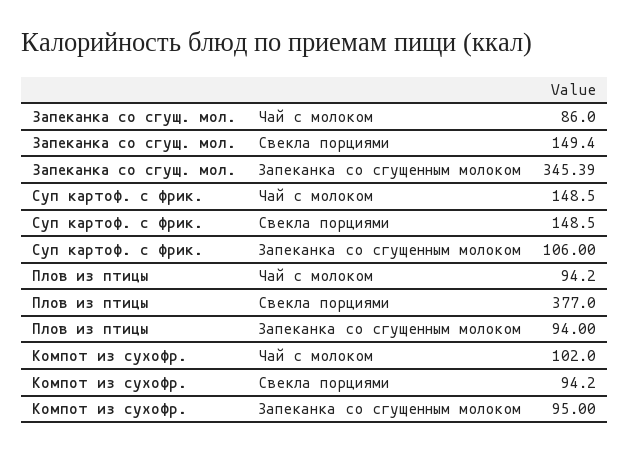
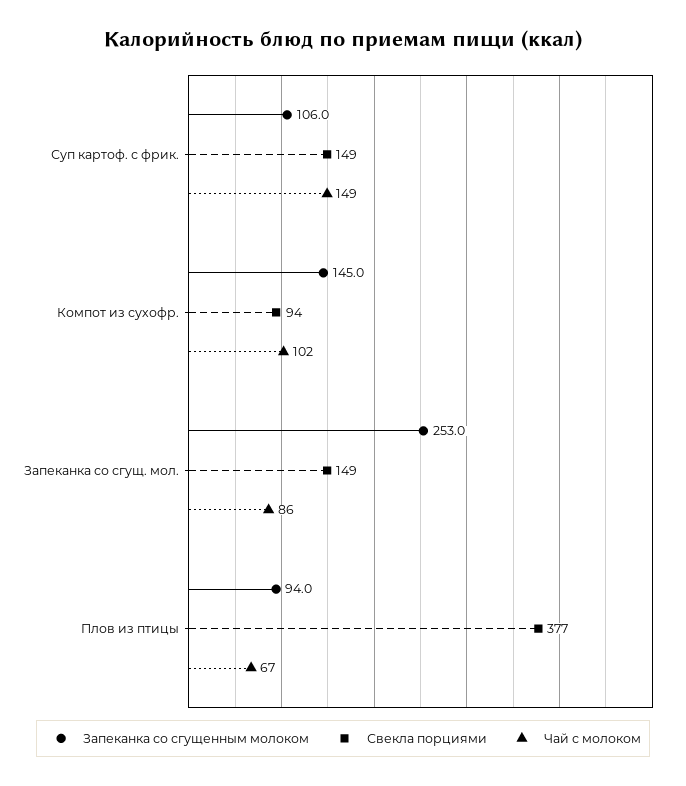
  {
    "Чай с молоком": {
      "Запеканка со сгущ. мол.": 86,
      "Суп картоф. с фрик.": 148.5,
-     "Плов из птицы": 94.2,
+     "Плов из птицы": 67,
      "Компот из сухофр.": 102
    },
    "Свекла порциями": {
      "Запеканка со сгущ. мол.": 149.4,
      "Суп картоф. с фрик.": 148.5,
      "Плов из птицы": 377,
      "Компот из сухофр.": 94.2
    },
    "Запеканка со сгущенным молоком": {
-     "Запеканка со сгущ. мол.": 345.39,
+     "Запеканка со сгущ. мол.": 253,
      "Суп картоф. с фрик.": 106,
      "Плов из птицы": 94,
-     "Компот из сухофр.": 95
+     "Компот из сухофр.": 145
    }
  }

